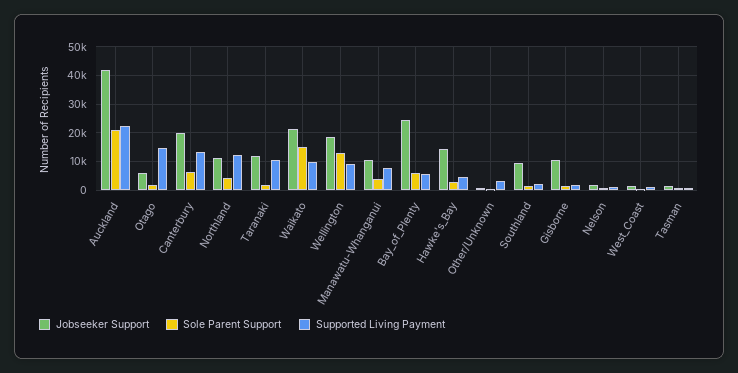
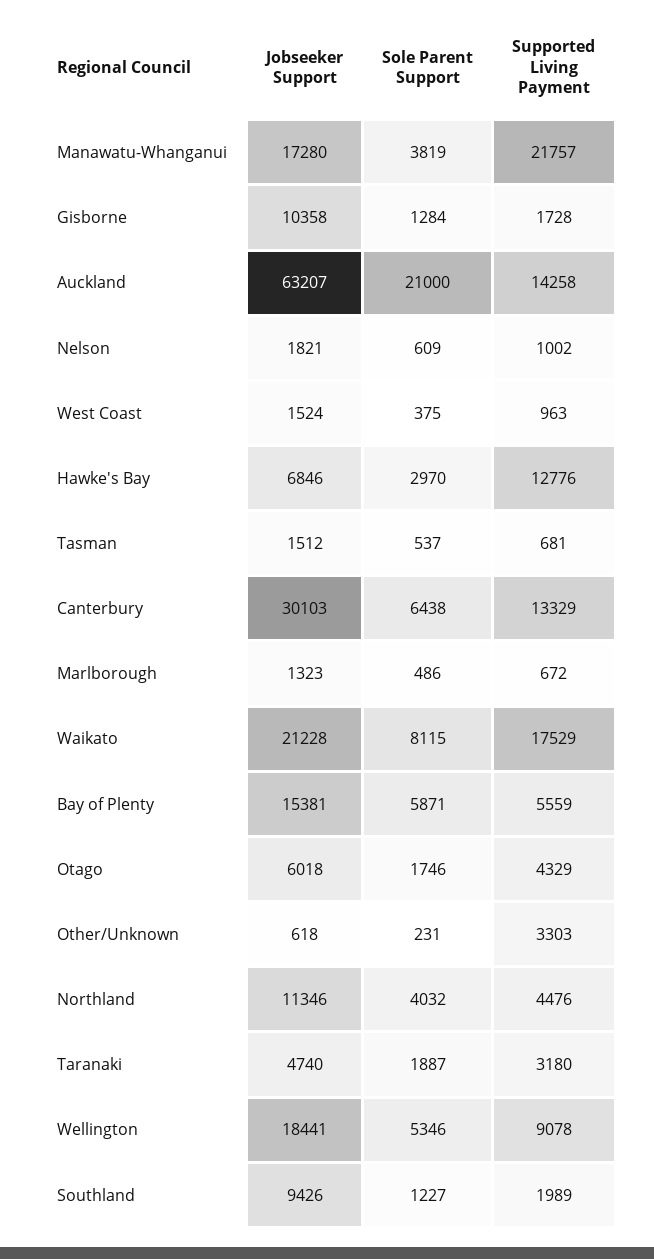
  {
    "Jobseeker Support": {
-     "Auckland": 42500,
+     "Auckland": 63207,
      "Otago": 6018,
-     "Canterbury": 20000,
+     "Canterbury": 30103,
      "Northland": 11346,
-     "Taranaki": 12500,
+     "Taranaki": 4740,
      "Waikato": 21228,
      "Wellington": 18441,
-     "Manawatu-Whanganui": 10000,
+     "Manawatu-Whanganui": 17280,
-     "Bay_of_Plenty": 25000,
+     "Bay_of_Plenty": 15381,
-     "Hawke's_Bay": 15000,
+     "Hawke's_Bay": 6846,
      "Other/Unknown": 618,
      "Southland": 9426,
      "Gisborne": 10358,
      "Nelson": 1821,
      "West_Coast": 1524,
-     "Tasman": 1512
+     "Tasman": 1512,
+     "Marlborough": 1323
    },
    "Sole Parent Support": {
      "Auckland": 21000,
      "Otago": 1746,
      "Canterbury": 6438,
      "Northland": 4032,
      "Taranaki": 1887,
-     "Waikato": 15000,
+     "Waikato": 8115,
-     "Wellington": 12500,
+     "Wellington": 5346,
      "Manawatu-Whanganui": 3819,
      "Bay_of_Plenty": 5871,
      "Hawke's_Bay": 2970,
      "Other/Unknown": 231,
      "Southland": 1227,
      "Gisborne": 1284,
      "Nelson": 609,
      "West_Coast": 375,
-     "Tasman": 537
+     "Tasman": 537,
+     "Marlborough": 486
    },
    "Supported Living Payment": {
-     "Auckland": 22500,
+     "Auckland": 14258,
-     "Otago": 15000,
+     "Otago": 4329,
      "Canterbury": 13329,
-     "Northland": 12500,
+     "Northland": 4476,
-     "Taranaki": 10000,
+     "Taranaki": 3180,
-     "Waikato": 10000,
+     "Waikato": 17529,
      "Wellington": 9078,
-     "Manawatu-Whanganui": 7500,
+     "Manawatu-Whanganui": 21757,
      "Bay_of_Plenty": 5559,
-     "Hawke's_Bay": 5000,
+     "Hawke's_Bay": 12776,
      "Other/Unknown": 3303,
      "Southland": 1989,
      "Gisborne": 1728,
      "Nelson": 1002,
      "West_Coast": 963,
-     "Tasman": 681
+     "Tasman": 681,
+     "Marlborough": 672
    }
  }

